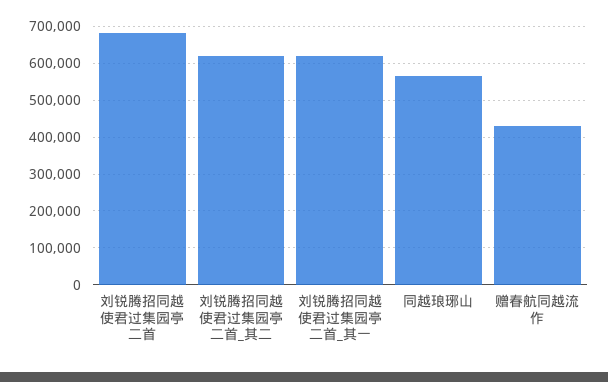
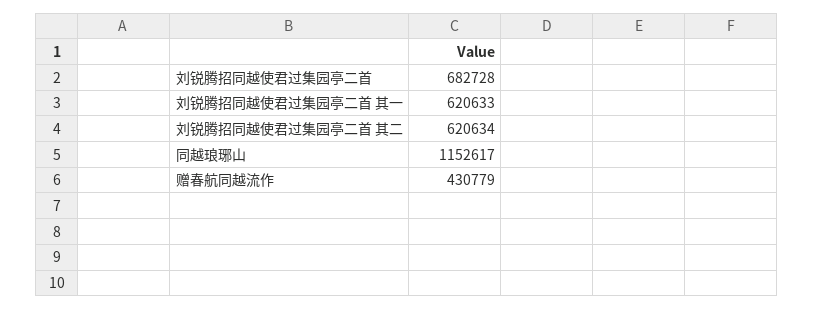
  {
    "刘锐腾招同越使君过集园亭二首": 682728,
    "刘锐腾招同越使君过集园亭二首_其二": 620634,
    "刘锐腾招同越使君过集园亭二首_其一": 620633,
-   "同越琅琊山": 560000,
+   "同越琅琊山": 1152617,
    "赠春航同越流作": 430779
  }

